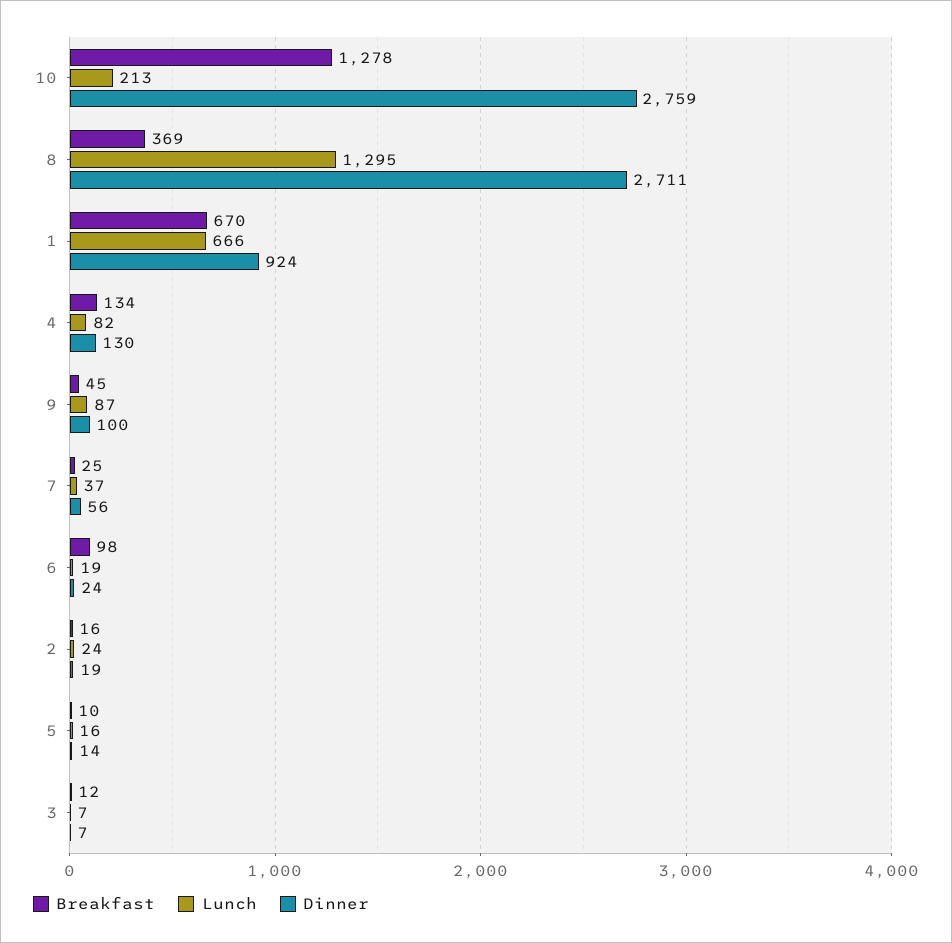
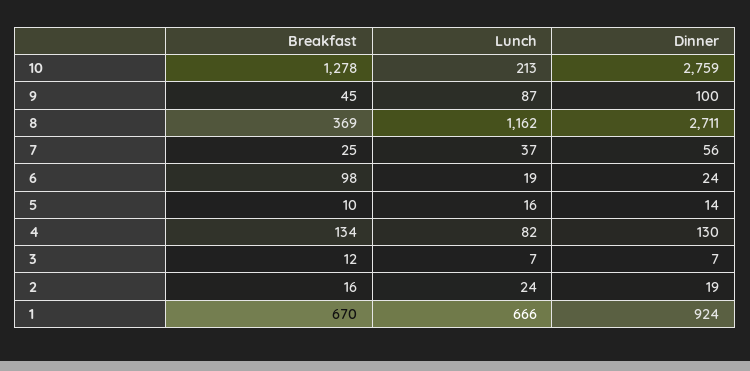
  {
    "Breakfast": {
      "10": 1278,
      "8": 369,
      "1": 670,
      "4": 134,
      "9": 45,
      "7": 25,
      "6": 98,
      "2": 16,
      "5": 10,
      "3": 12
    },
    "Lunch": {
      "10": 213,
-     "8": 1295,
+     "8": 1162,
      "1": 666,
      "4": 82,
      "9": 87,
      "7": 37,
      "6": 19,
      "2": 24,
      "5": 16,
      "3": 7
    },
    "Dinner": {
      "10": 2759,
      "8": 2711,
      "1": 924,
      "4": 130,
      "9": 100,
      "7": 56,
      "6": 24,
      "2": 19,
      "5": 14,
      "3": 7
    }
  }

